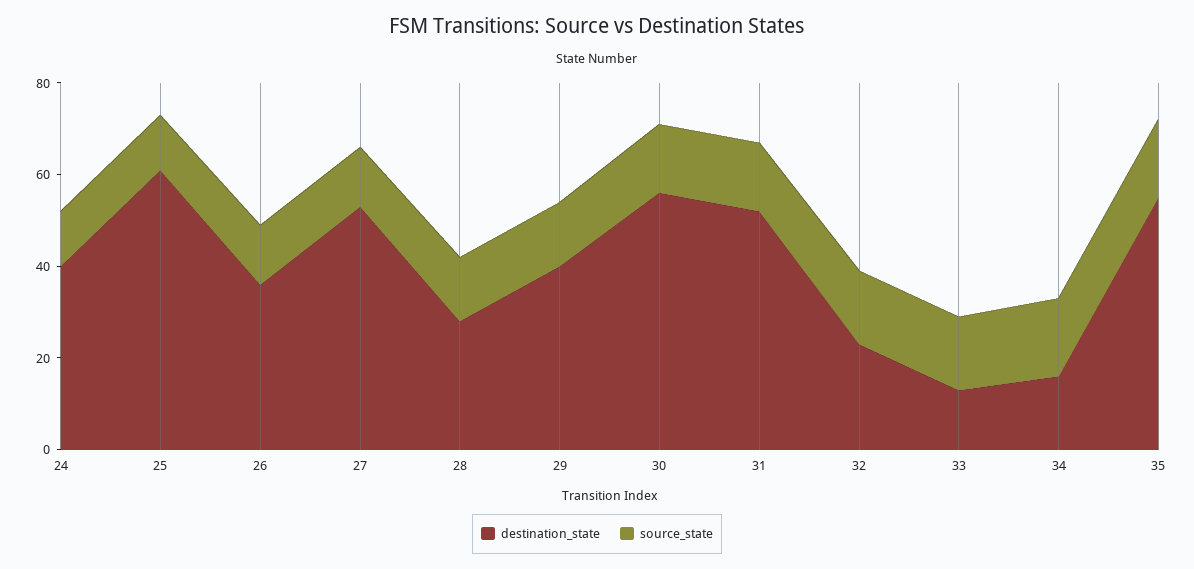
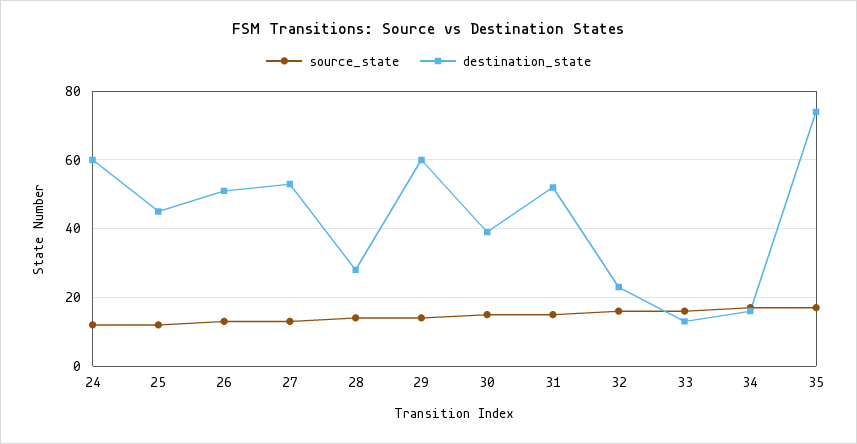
  {
    "destination_state": {
-     "24": 40,
+     "24": 60,
-     "25": 60,
+     "25": 45,
-     "26": 35,
+     "26": 50,
      "27": 55,
      "28": 30,
-     "29": 40,
+     "29": 60,
-     "30": 55,
+     "30": 40,
      "31": 50,
      "32": 25,
      "33": 15,
      "34": 15,
-     "35": 55
+     "35": 75
    },
    "source_state": {
      "24": 10,
      "25": 10,
      "26": 15,
      "27": 15,
      "28": 15,
      "29": 15,
      "30": 15,
      "31": 15,
      "32": 15,
      "33": 15,
      "34": 15,
      "35": 15
    }
  }

